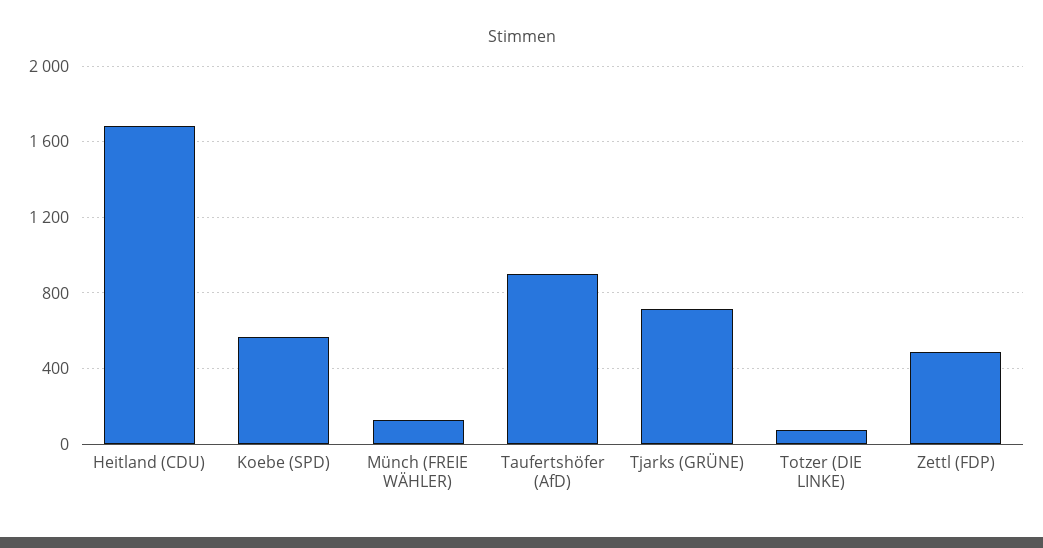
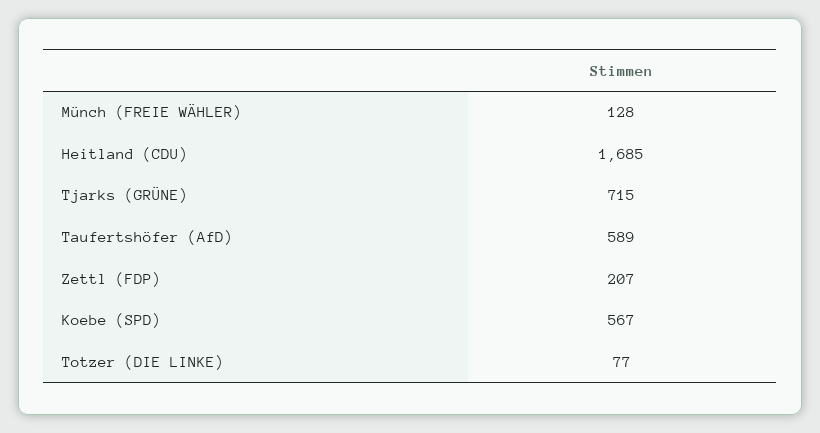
  {
    "Heitland (CDU)": 1685,
    "Koebe (SPD)": 567,
    "Münch (FREIE WÄHLER)": 128,
-   "Taufertshöfer (AfD)": 900,
+   "Taufertshöfer (AfD)": 589,
    "Tjarks (GRÜNE)": 715,
    "Totzer (DIE LINKE)": 77,
-   "Zettl (FDP)": 500
+   "Zettl (FDP)": 207
  }

